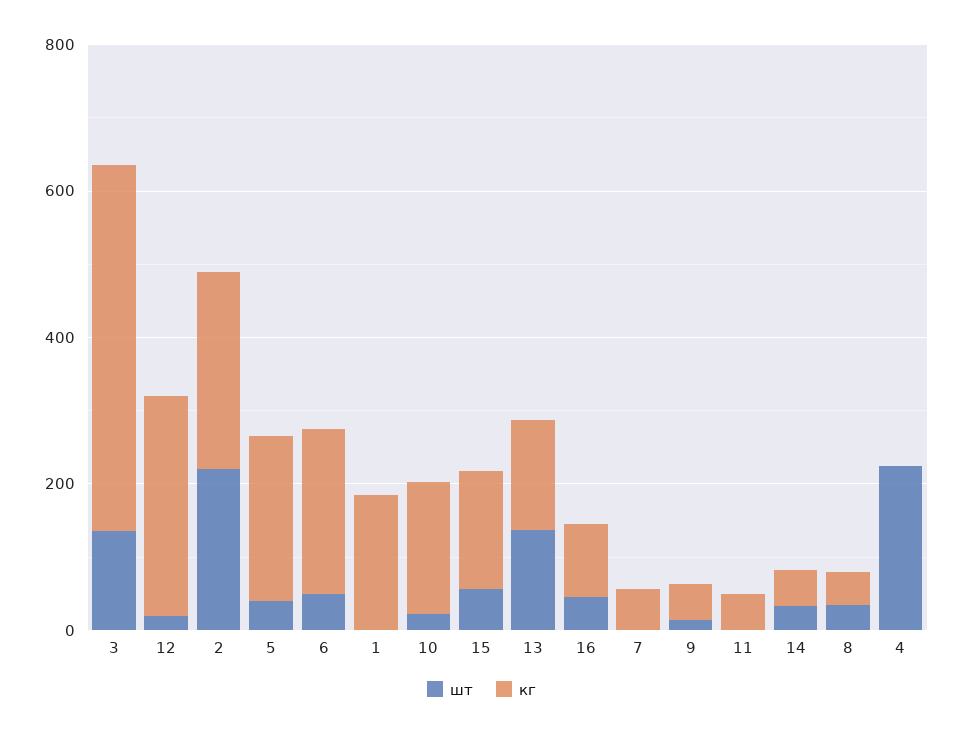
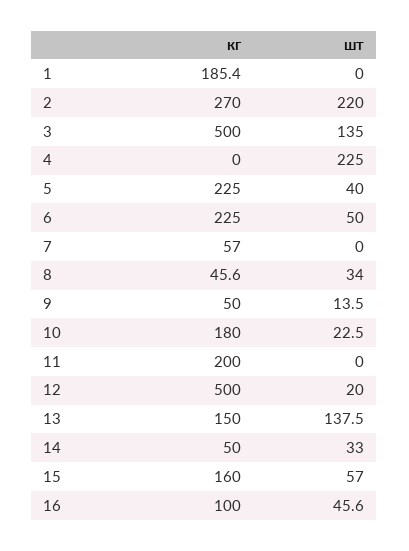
  {
    "шт": {
      "3": 135,
      "12": 20,
      "2": 220,
      "5": 40,
      "6": 50,
      "1": 0,
      "10": 22.5,
      "15": 57,
      "13": 137.5,
      "16": 45.6,
      "7": 0,
      "9": 13.5,
      "11": 0,
      "14": 33,
      "8": 34,
      "4": 225
    },
    "кг": {
      "3": 500,
-     "12": 300,
+     "12": 500,
      "2": 270,
      "5": 225,
      "6": 225,
      "1": 185.4,
      "10": 180,
      "15": 160,
      "13": 150,
      "16": 100,
      "7": 57,
      "9": 50,
-     "11": 50,
+     "11": 200,
      "14": 50,
      "8": 45.6,
      "4": 0
    }
  }

